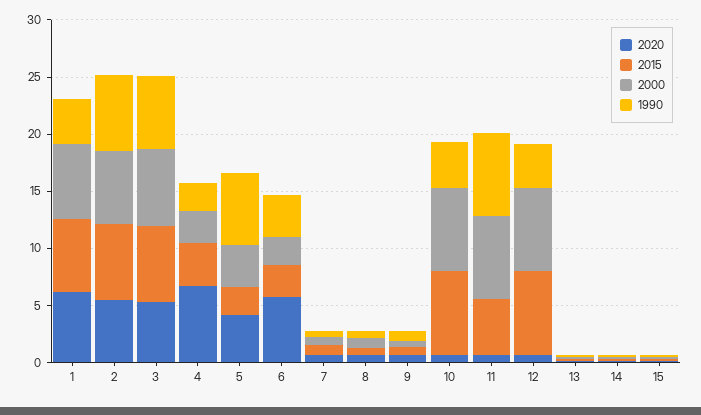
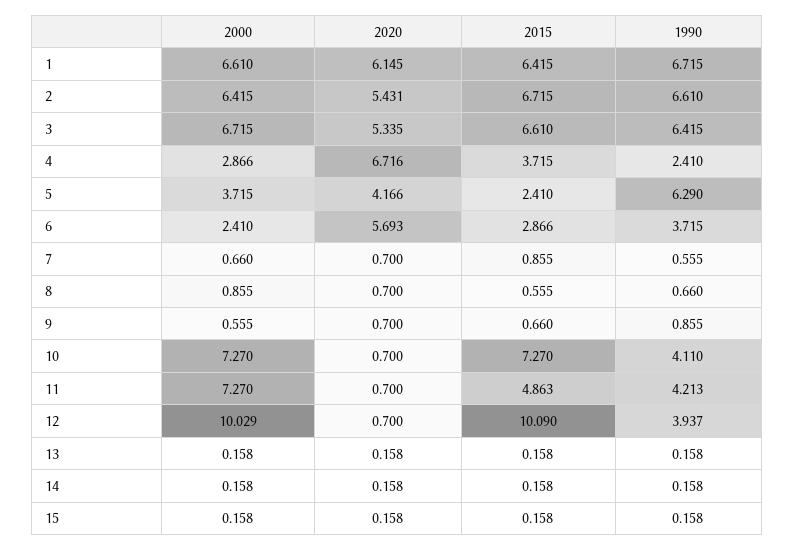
  {
    "2020": {
      "1": 6.145,
      "2": 5.431,
      "3": 5.335,
      "4": 6.716,
      "5": 4.166,
      "6": 5.693,
      "7": 0.7,
      "8": 0.7,
      "9": 0.7,
      "10": 0.7,
      "11": 0.7,
      "12": 0.7,
      "13": 0.158,
      "14": 0.158,
      "15": 0.158
    },
    "2015": {
      "1": 6.415,
      "2": 6.715,
      "3": 6.61,
      "4": 3.715,
      "5": 2.41,
      "6": 2.866,
      "7": 0.855,
      "8": 0.555,
      "9": 0.66,
      "10": 7.27,
      "11": 4.863,
-     "12": 7,
+     "12": 10.09,
      "13": 0.158,
      "14": 0.158,
      "15": 0.158
    },
    "2000": {
      "1": 6.61,
      "2": 6.415,
      "3": 6.715,
      "4": 2.866,
      "5": 3.715,
      "6": 2.41,
      "7": 0.66,
      "8": 0.855,
      "9": 0.555,
      "10": 7.27,
      "11": 7.27,
-     "12": 7,
+     "12": 10.029,
      "13": 0.158,
      "14": 0.158,
      "15": 0.158
    },
    "1990": {
-     "1": 4,
+     "1": 6.715,
      "2": 6.61,
      "3": 6.415,
      "4": 2.41,
      "5": 6.29,
      "6": 3.715,
      "7": 0.555,
      "8": 0.66,
      "9": 0.855,
      "10": 4.11,
-     "11": 7,
+     "11": 4.213,
      "12": 3.937,
      "13": 0.158,
      "14": 0.158,
      "15": 0.158
    }
  }

